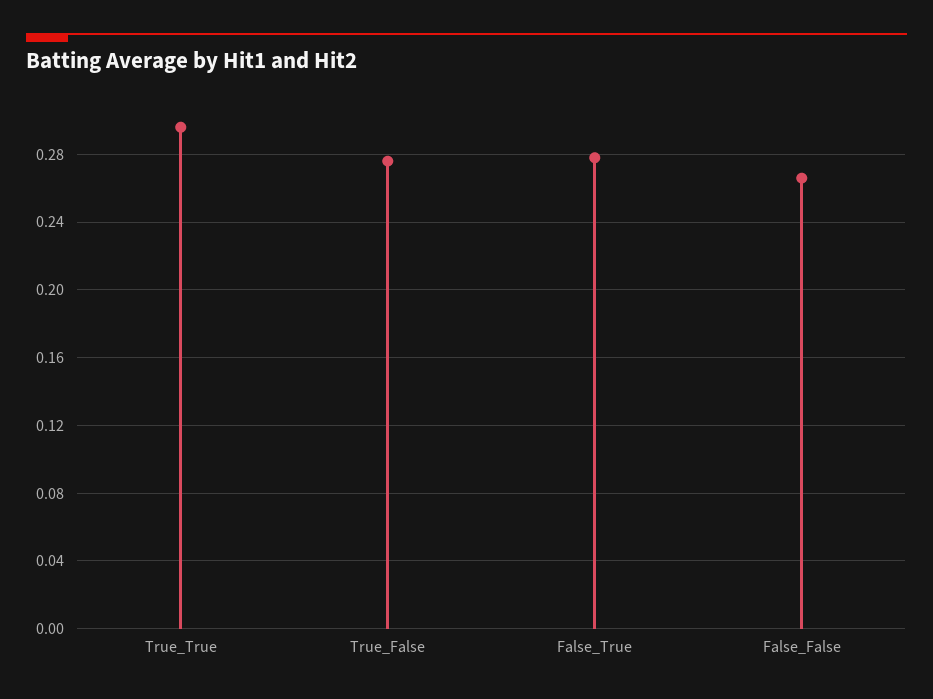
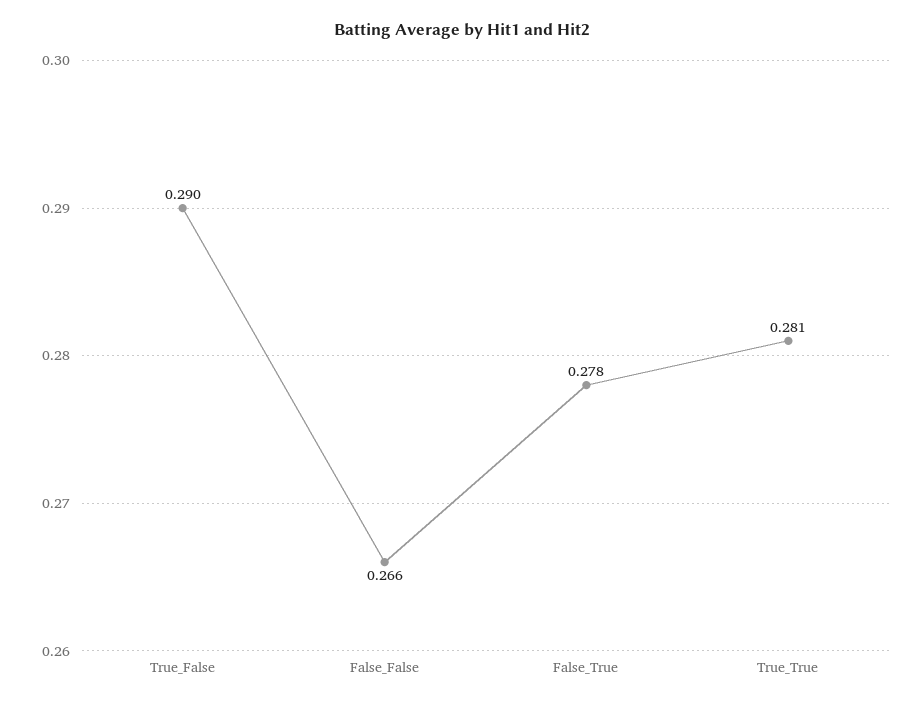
  {
-   "True_True": 0.295,
+   "True_True": 0.281,
-   "True_False": 0.275,
+   "True_False": 0.29,
    "False_True": 0.278,
    "False_False": 0.266
  }

